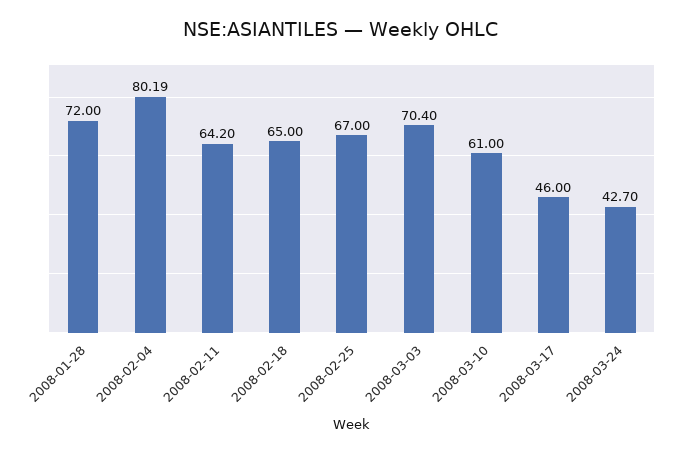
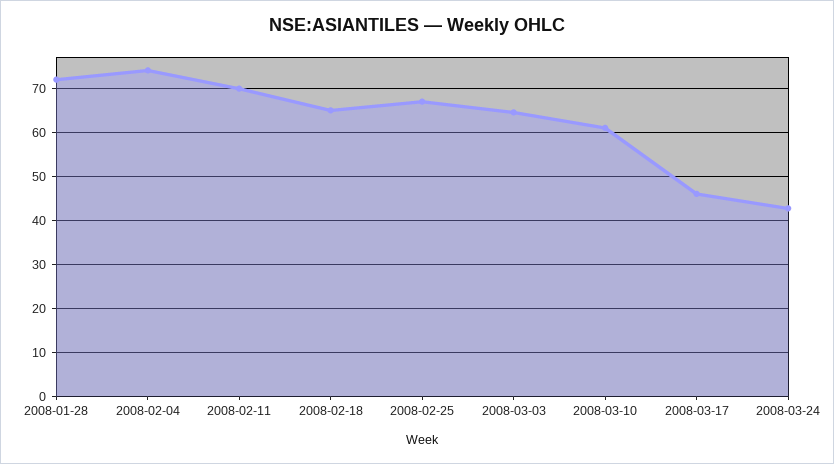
  {
    "2008-01-28": 72,
-   "2008-02-04": 80.19,
+   "2008-02-04": 74,
-   "2008-02-11": 64.2,
+   "2008-02-11": 70,
    "2008-02-18": 65,
    "2008-02-25": 67,
-   "2008-03-03": 70.4,
+   "2008-03-03": 64,
    "2008-03-10": 61,
    "2008-03-17": 46,
    "2008-03-24": 42.7
  }

